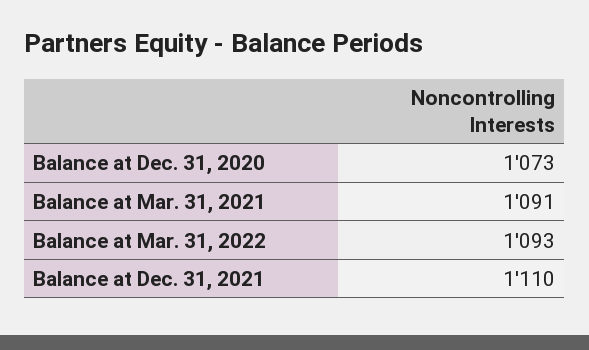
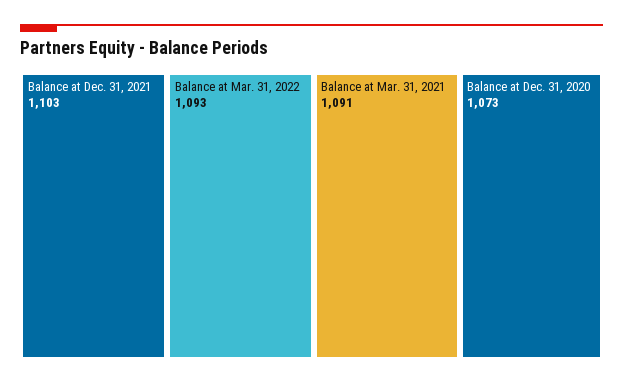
  {
    "Balance at Dec. 31, 2020": 1073,
    "Balance at Mar. 31, 2021": 1091,
    "Balance at Mar. 31, 2022": 1093,
-   "Balance at Dec. 31, 2021": 1110
+   "Balance at Dec. 31, 2021": 1103
  }

